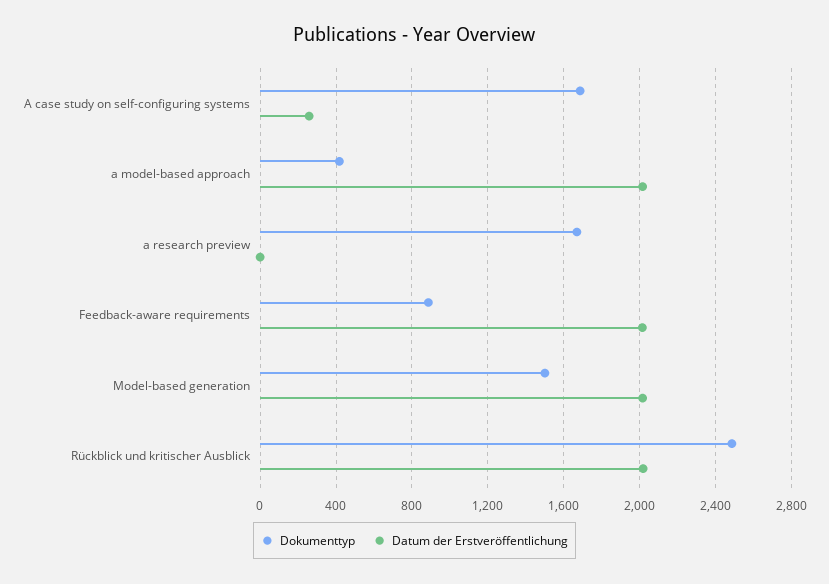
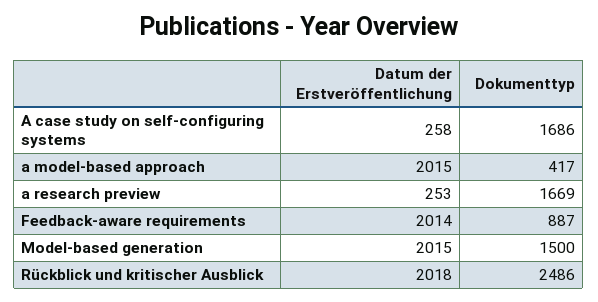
  {
    "Dokumenttyp": {
      "A case study on self-configuring systems": 1686,
      "a model-based approach": 417,
      "a research preview": 1669,
      "Feedback-aware requirements": 887,
      "Model-based generation": 1500,
      "Rückblick und kritischer Ausblick": 2486
    },
    "Datum der Erstveröffentlichung": {
      "A case study on self-configuring systems": 258,
      "a model-based approach": 2015,
-     "a research preview": 0,
+     "a research preview": 253,
      "Feedback-aware requirements": 2014,
      "Model-based generation": 2015,
      "Rückblick und kritischer Ausblick": 2018
    }
  }

